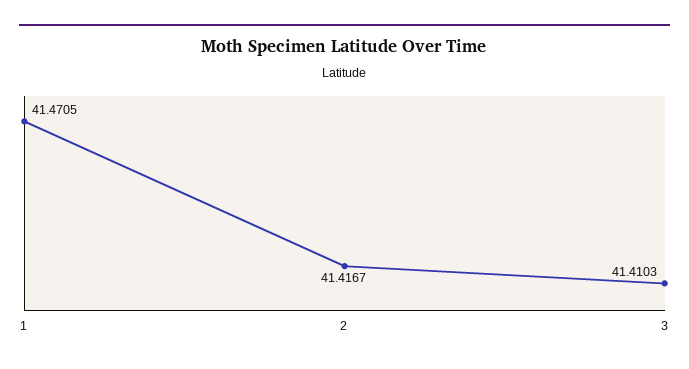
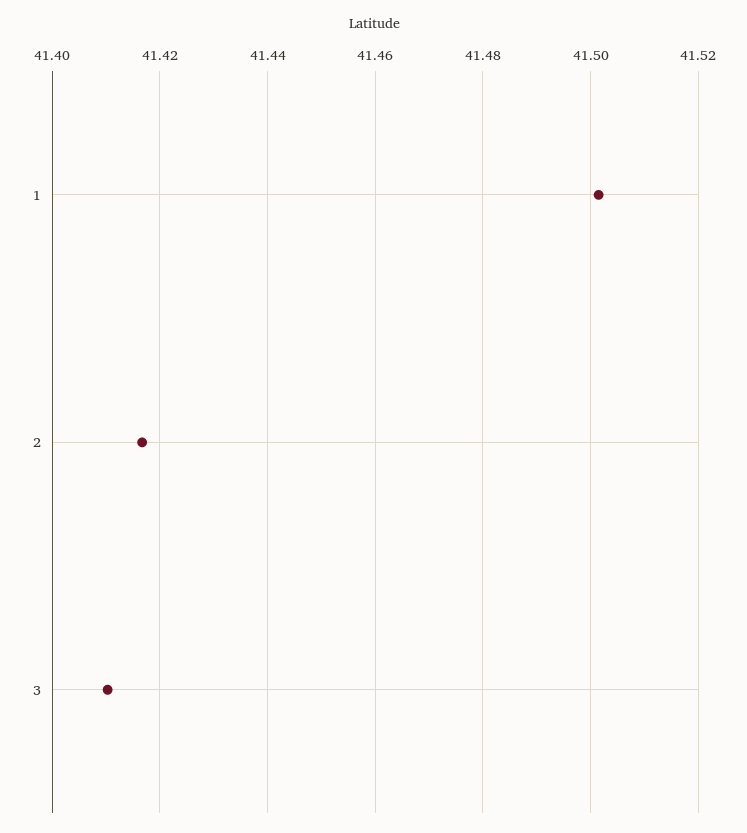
  {
-   "1": 41.4705,
+   "1": 41.502,
    "2": 41.4167,
    "3": 41.4103
  }

